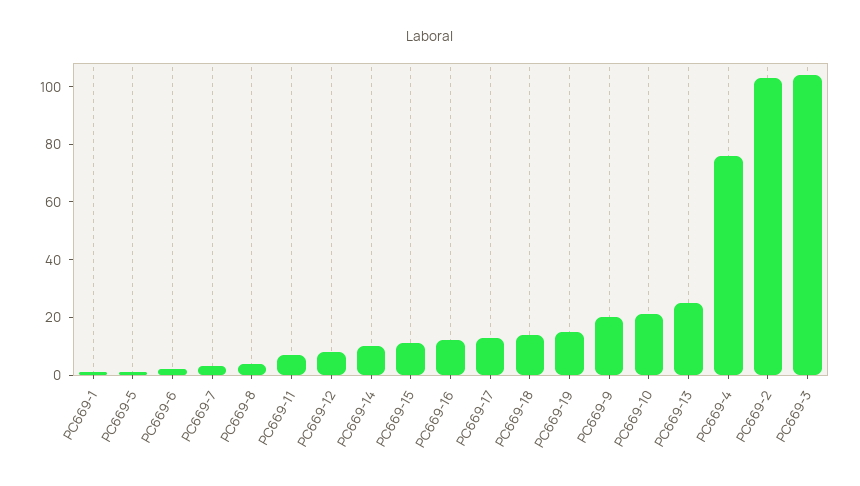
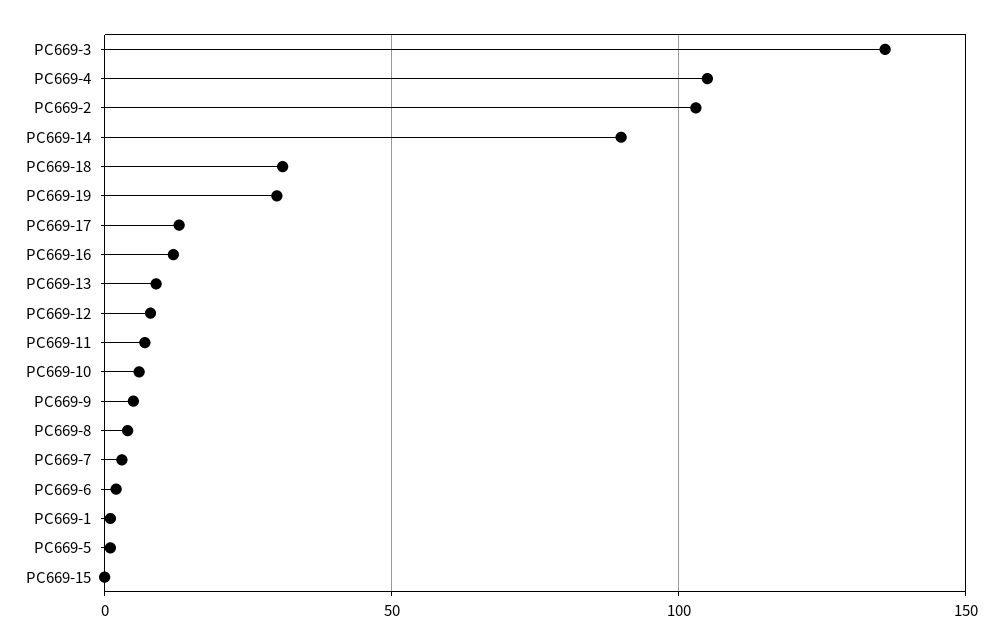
  {
    "PC669-1": 0,
    "PC669-5": 0,
    "PC669-6": 0,
    "PC669-7": 5,
    "PC669-8": 5,
    "PC669-11": 5,
    "PC669-12": 10,
-   "PC669-14": 10,
+   "PC669-14": 90,
-   "PC669-15": 10,
+   "PC669-15": 0,
    "PC669-16": 10,
    "PC669-17": 15,
-   "PC669-18": 15,
+   "PC669-18": 30,
-   "PC669-19": 15,
+   "PC669-19": 30,
-   "PC669-9": 20,
+   "PC669-9": 5,
-   "PC669-10": 20,
+   "PC669-10": 5,
-   "PC669-13": 25,
+   "PC669-13": 10,
-   "PC669-4": 75,
+   "PC669-4": 105,
    "PC669-2": 105,
-   "PC669-3": 105
+   "PC669-3": 135
  }

